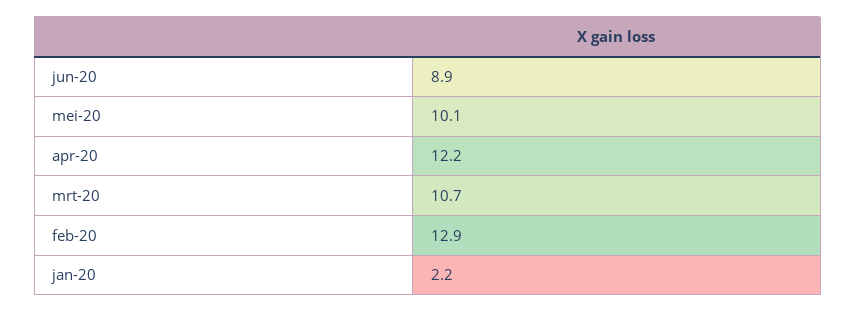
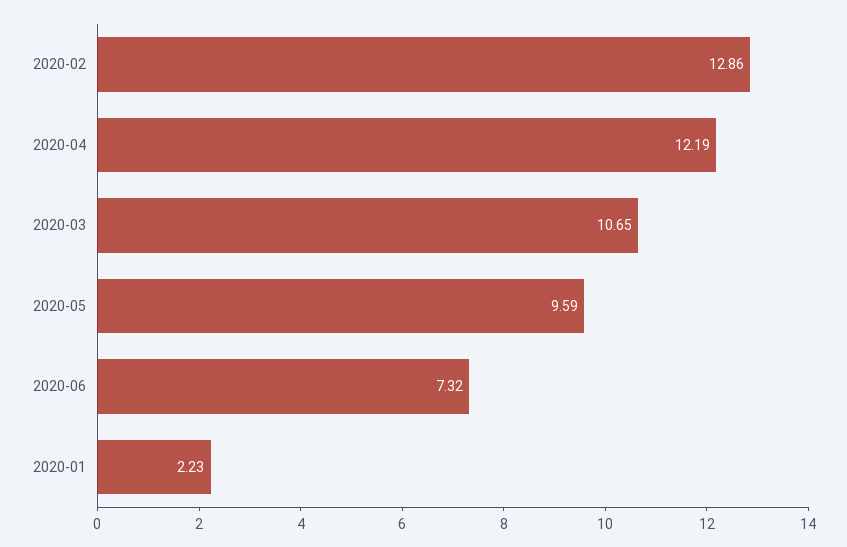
  {
-   "jun-20": 8.9,
+   "jun-20": 7.32,
-   "mei-20": 10.1,
+   "mei-20": 9.59,
    "apr-20": 12.19,
    "mrt-20": 10.65,
    "feb-20": 12.86,
    "jan-20": 2.23
  }

